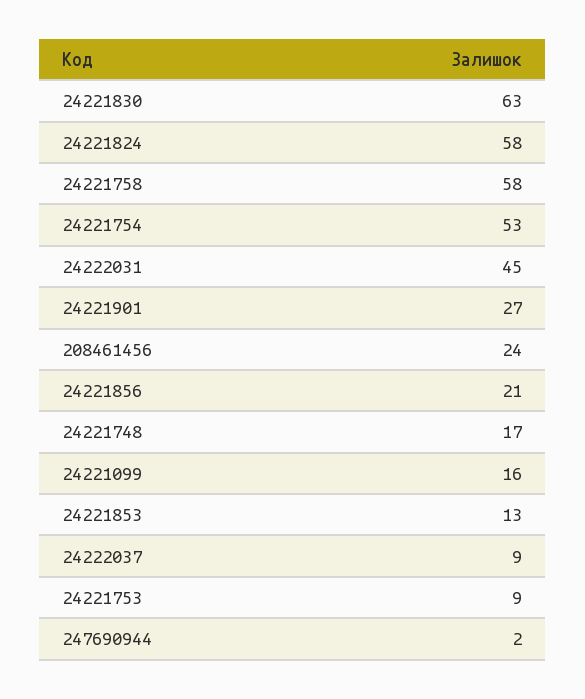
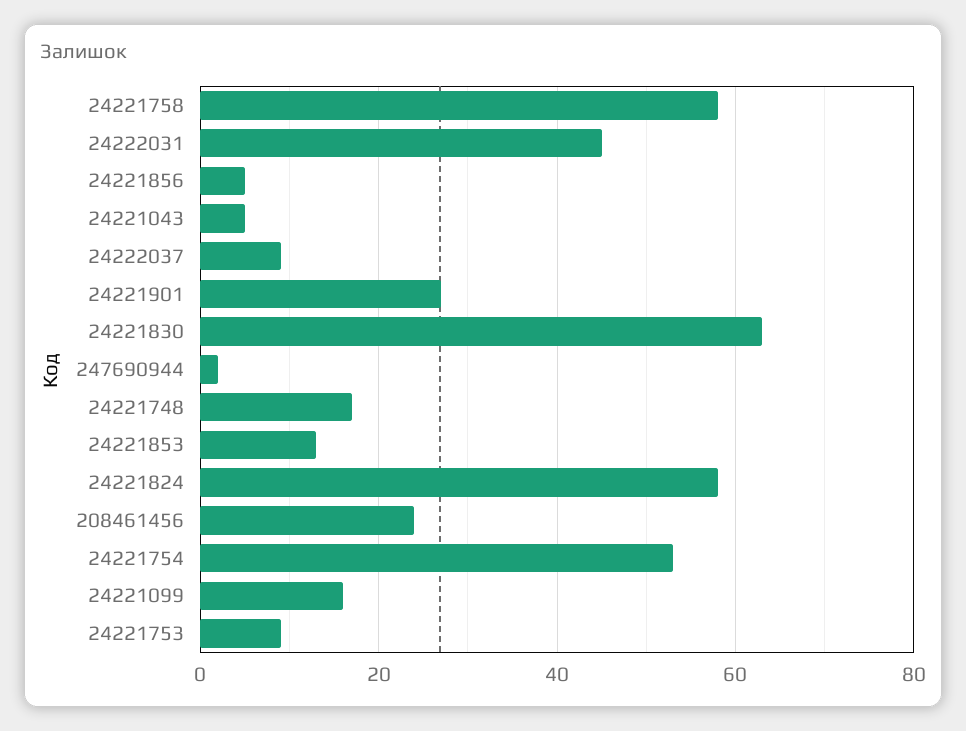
  {
    "24221830": 63,
    "24221824": 58,
    "24221758": 58,
    "24221754": 53,
    "24222031": 45,
    "24221901": 27,
    "208461456": 24,
-   "24221856": 21,
+   "24221856": 5,
    "24221748": 17,
    "24221099": 16,
    "24221853": 13,
    "24222037": 9,
    "24221753": 9,
-   "247690944": 2
+   "247690944": 2,
+   "24221043": 5
  }

